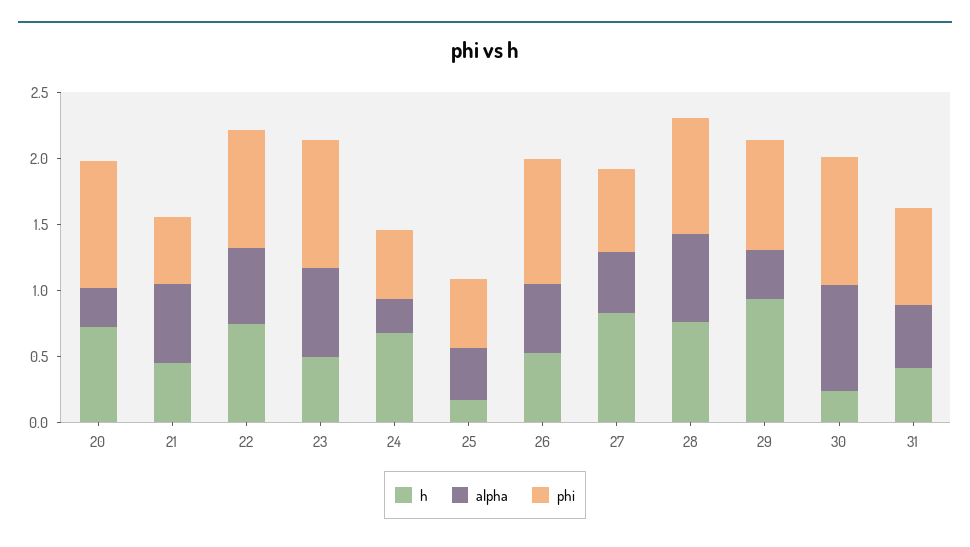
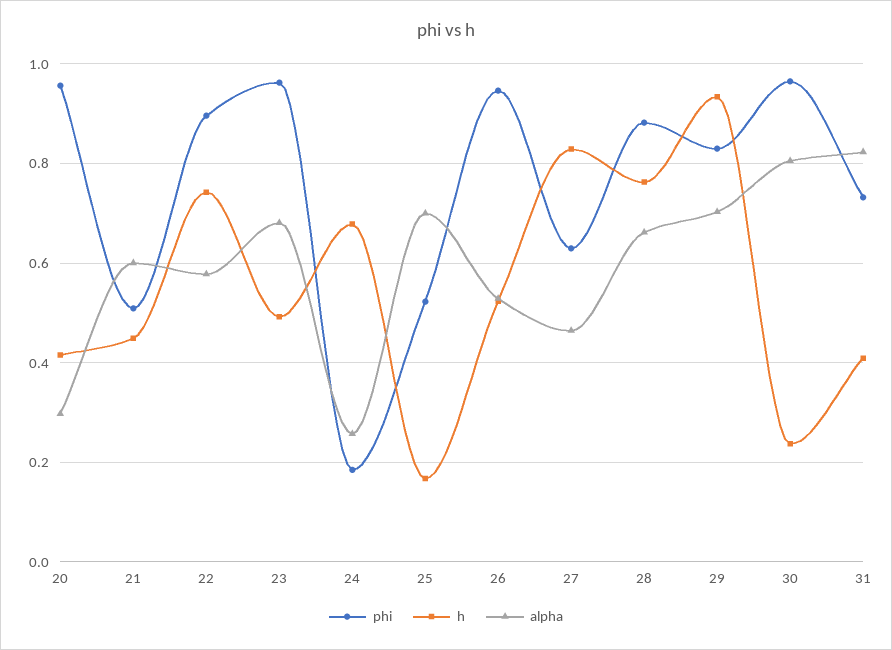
  {
    "h": {
-     "20": 0.7,
+     "20": 0.42,
      "21": 0.44,
      "22": 0.74,
      "23": 0.5,
      "24": 0.68,
      "25": 0.16,
      "26": 0.52,
      "27": 0.82,
      "28": 0.76,
      "29": 0.94,
      "30": 0.24,
      "31": 0.4
    },
    "alpha": {
      "20": 0.3,
      "21": 0.6,
      "22": 0.58,
      "23": 0.68,
      "24": 0.26,
-     "25": 0.4,
+     "25": 0.7,
      "26": 0.52,
      "27": 0.46,
      "28": 0.66,
-     "29": 0.4,
+     "29": 0.7,
      "30": 0.8,
-     "31": 0.5
+     "31": 0.82
    },
    "phi": {
      "20": 0.96,
      "21": 0.5,
      "22": 0.9,
      "23": 0.96,
-     "24": 0.5,
+     "24": 0.18,
      "25": 0.52,
      "26": 0.94,
      "27": 0.62,
      "28": 0.88,
      "29": 0.82,
      "30": 0.96,
      "31": 0.74
    }
  }

